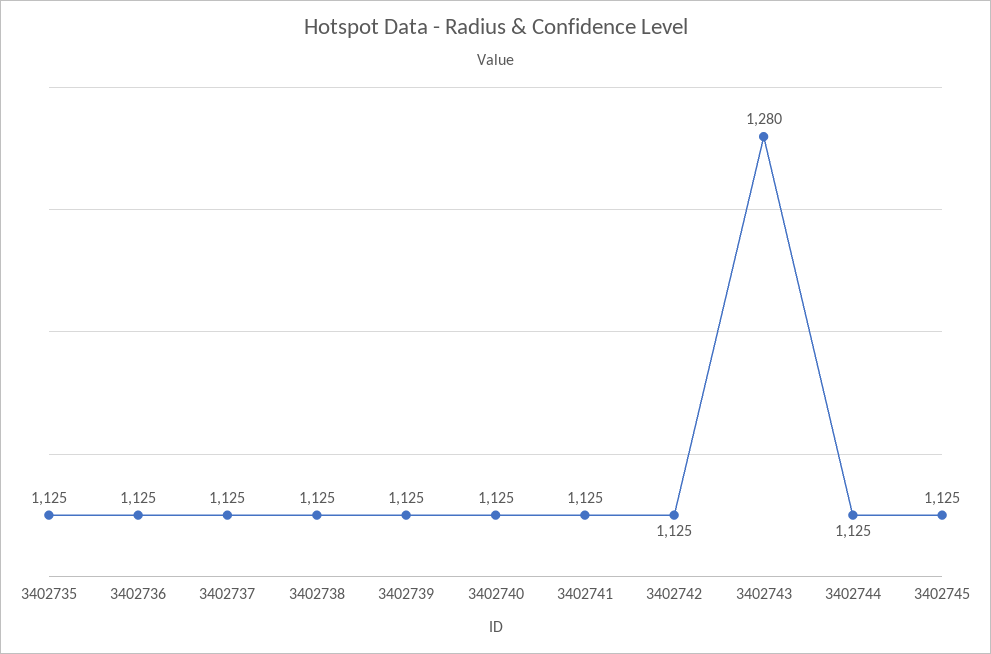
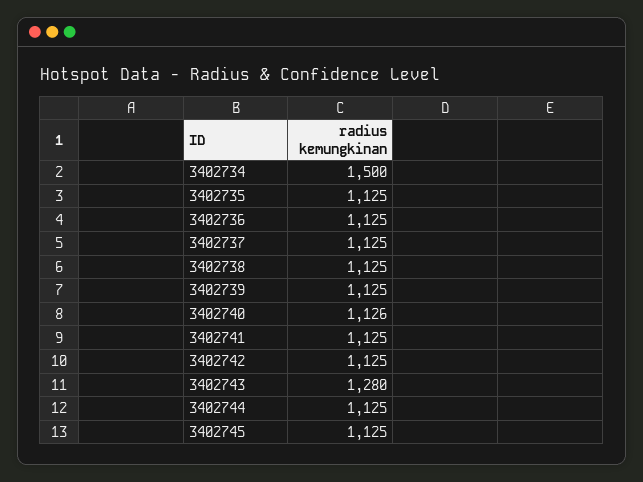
  {
    "3402735": 1125,
    "3402736": 1125,
    "3402737": 1125,
    "3402738": 1125,
    "3402739": 1125,
-   "3402740": 1125,
+   "3402740": 1126,
    "3402741": 1125,
    "3402742": 1125,
    "3402743": 1280,
    "3402744": 1125,
-   "3402745": 1125
+   "3402745": 1125,
+   "3402734": 1500
  }

